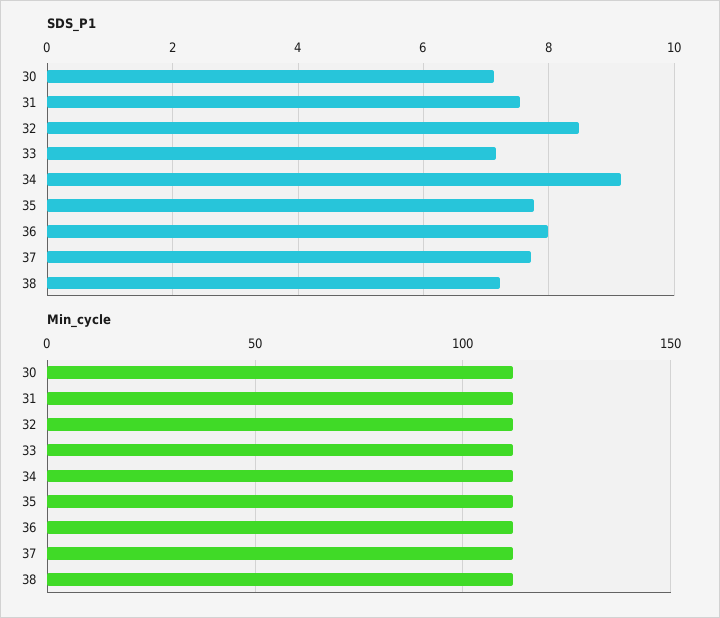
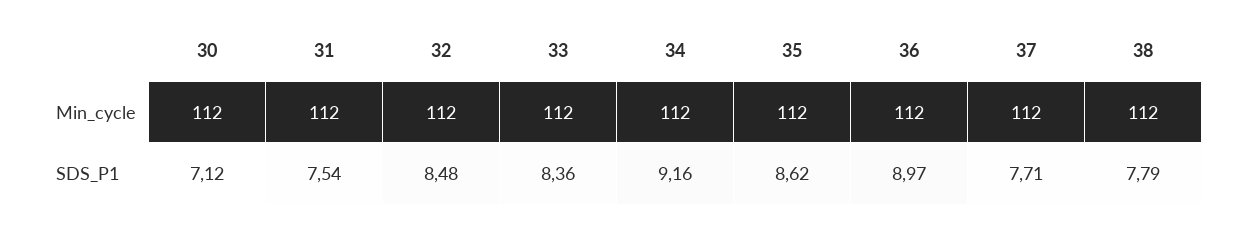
  {
    "SDS_P1": {
      "30": 7.12,
      "31": 7.54,
      "32": 8.48,
-     "33": 7.2,
+     "33": 8.36,
      "34": 9.16,
-     "35": 7.8,
+     "35": 8.62,
-     "36": 8,
+     "36": 8.97,
      "37": 7.71,
-     "38": 7.2
+     "38": 7.79
    },
    "Min_cycle": {
      "30": 112,
      "31": 112,
      "32": 112,
      "33": 112,
      "34": 112,
      "35": 112,
      "36": 112,
      "37": 112,
      "38": 112
    }
  }

